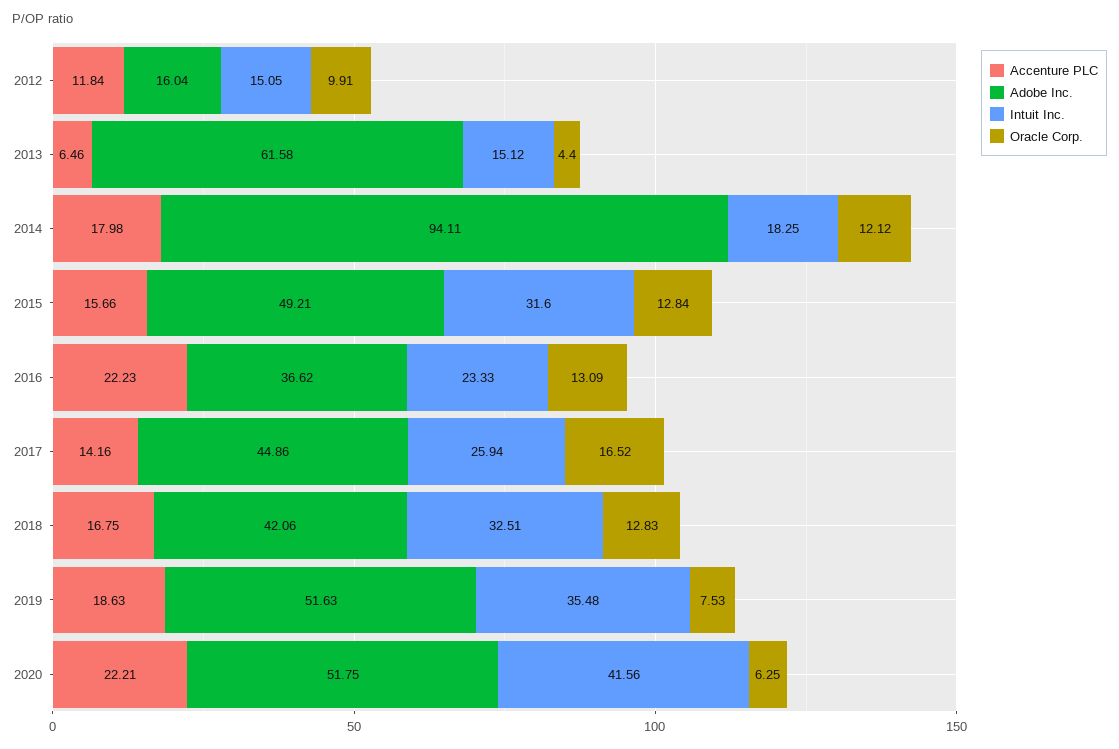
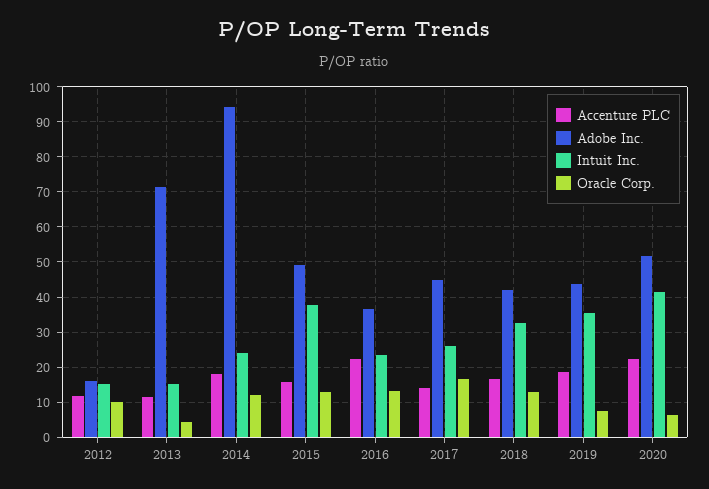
  {
    "Accenture PLC": {
      "2012": 11.84,
-     "2013": 6.46,
+     "2013": 12,
      "2014": 17.98,
      "2015": 15.66,
      "2016": 22.23,
      "2017": 14.16,
      "2018": 16.75,
      "2019": 18.63,
      "2020": 22.21
    },
    "Adobe Inc.": {
      "2012": 16.04,
-     "2013": 61.58,
+     "2013": 72,
      "2014": 94.11,
      "2015": 49.21,
      "2016": 36.62,
      "2017": 44.86,
      "2018": 42.06,
-     "2019": 51.63,
+     "2019": 44,
      "2020": 51.75
    },
    "Intuit Inc.": {
      "2012": 15.05,
      "2013": 15.12,
-     "2014": 18.25,
+     "2014": 24,
-     "2015": 31.6,
+     "2015": 38,
      "2016": 23.33,
      "2017": 25.94,
      "2018": 32.51,
      "2019": 35.48,
      "2020": 41.56
    },
    "Oracle Corp.": {
      "2012": 9.91,
      "2013": 4.4,
      "2014": 12.12,
      "2015": 12.84,
      "2016": 13.09,
      "2017": 16.52,
      "2018": 12.83,
      "2019": 7.53,
      "2020": 6.25
    }
  }

